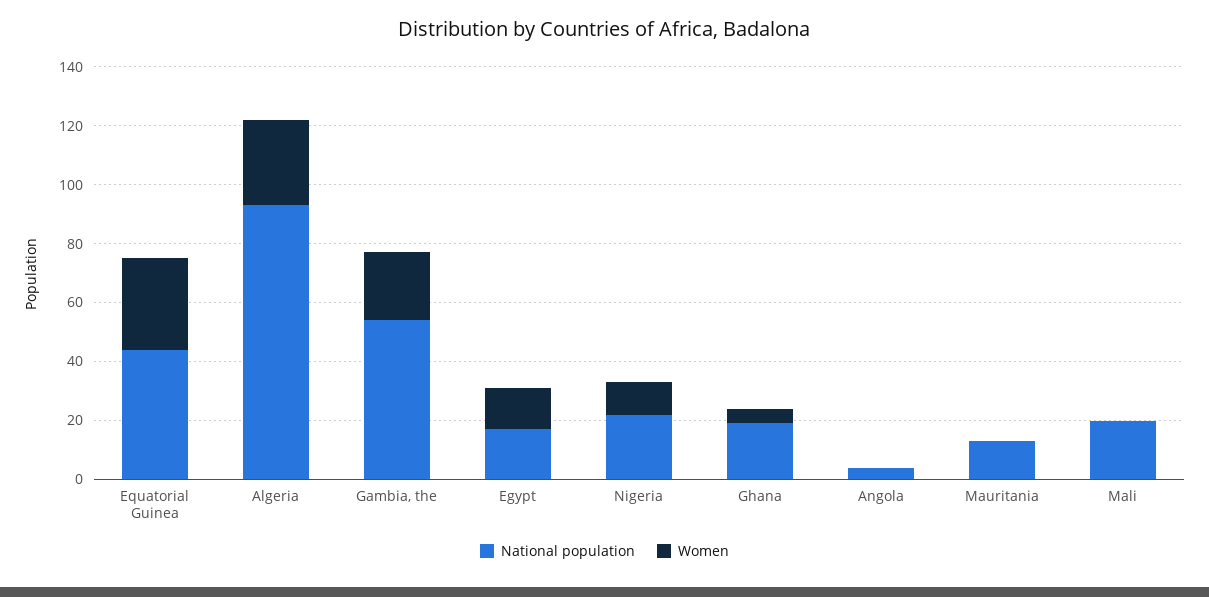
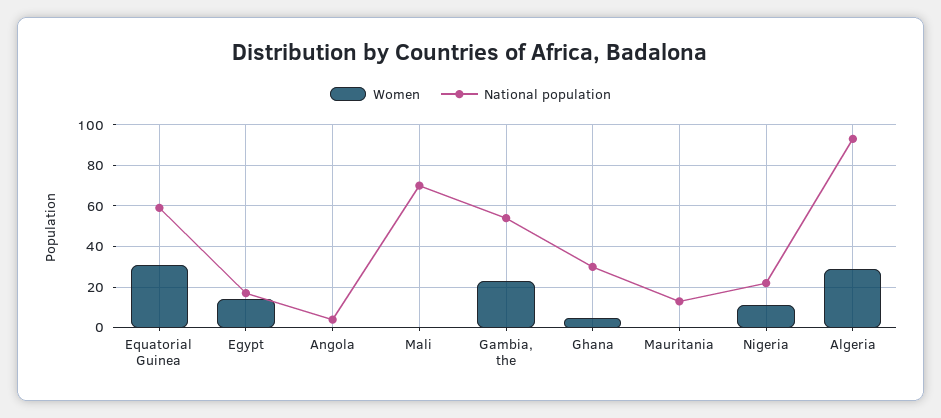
  {
    "National population": {
-     "Equatorial Guinea": 45,
+     "Equatorial Guinea": 60,
      "Algeria": 95,
      "Gambia, the": 55,
      "Egypt": 15,
      "Nigeria": 20,
-     "Ghana": 20,
+     "Ghana": 30,
      "Angola": 5,
      "Mauritania": 15,
-     "Mali": 20
+     "Mali": 70
    },
    "Women": {
      "Equatorial Guinea": 30,
      "Algeria": 30,
      "Gambia, the": 25,
      "Egypt": 15,
      "Nigeria": 10,
      "Ghana": 5,
      "Angola": 0,
      "Mauritania": 0,
      "Mali": 0
    }
  }

